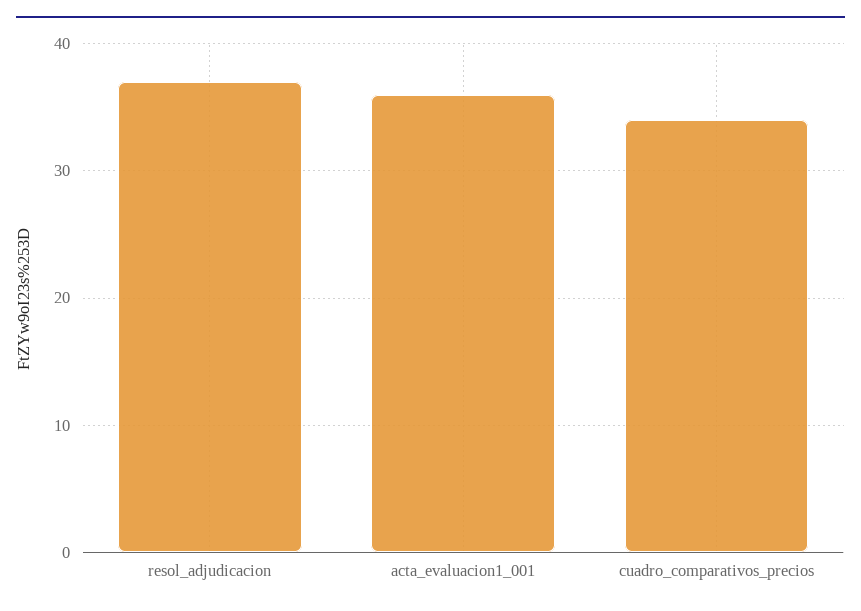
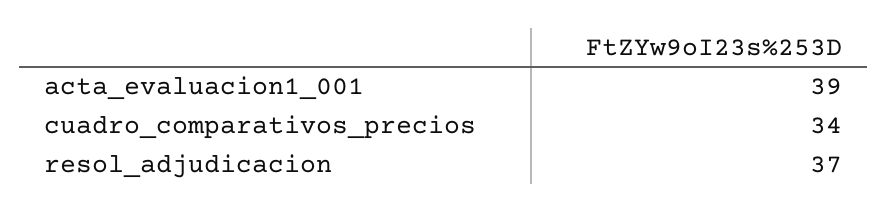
  {
    "resol_adjudicacion": 37,
-   "acta_evaluacion1_001": 36,
+   "acta_evaluacion1_001": 39,
    "cuadro_comparativos_precios": 34
  }

